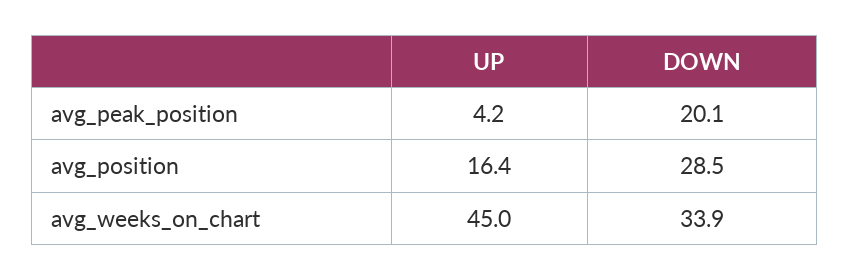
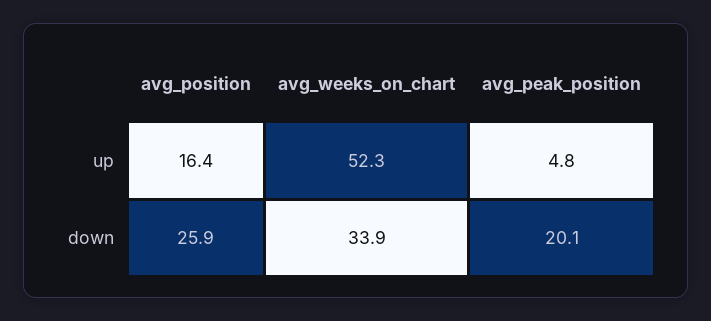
  {
    "UP": {
-     "avg_peak_position": 4.2,
+     "avg_peak_position": 4.8,
      "avg_position": 16.4,
-     "avg_weeks_on_chart": 45
+     "avg_weeks_on_chart": 52.3
    },
    "DOWN": {
      "avg_peak_position": 20.1,
-     "avg_position": 28.5,
+     "avg_position": 25.9,
      "avg_weeks_on_chart": 33.9
    }
  }

